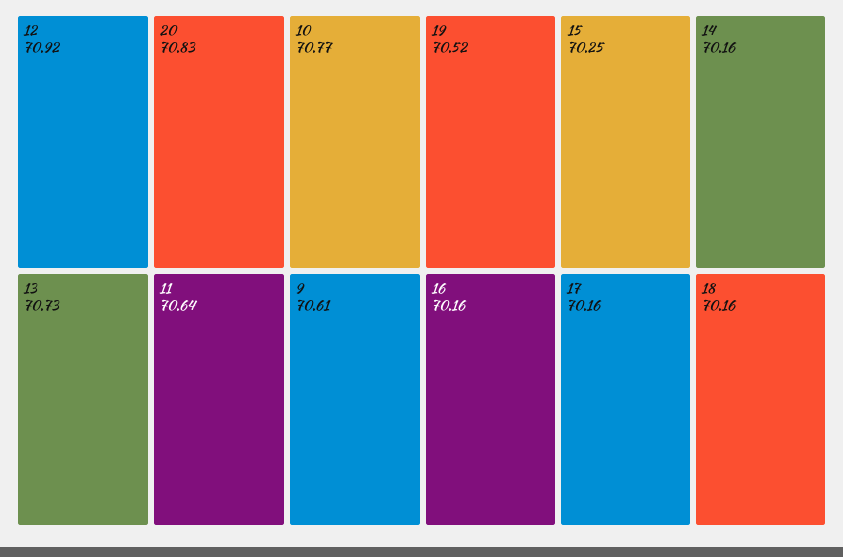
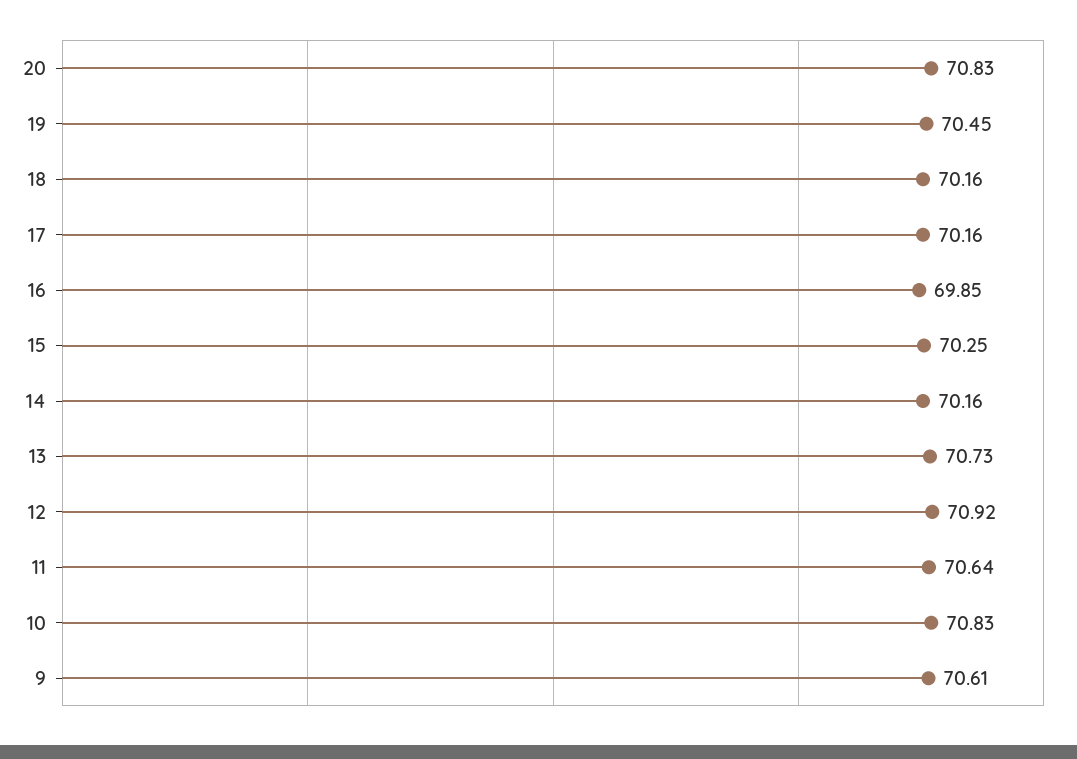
  {
    "12": 70.92,
    "20": 70.83,
-   "10": 70.77,
+   "10": 70.83,
    "13": 70.73,
    "11": 70.64,
    "9": 70.61,
-   "19": 70.52,
+   "19": 70.45,
    "15": 70.25,
    "14": 70.16,
-   "16": 70.16,
+   "16": 69.85,
    "17": 70.16,
    "18": 70.16
  }

